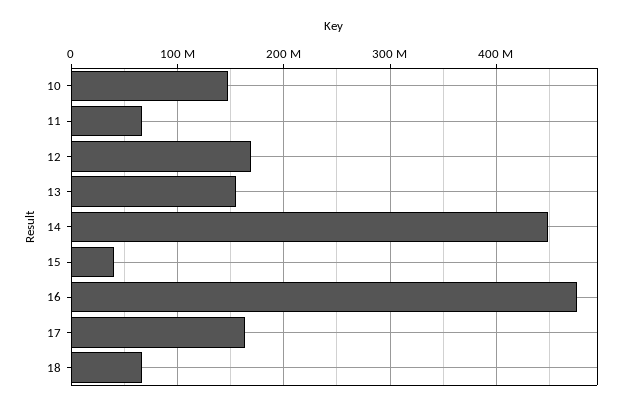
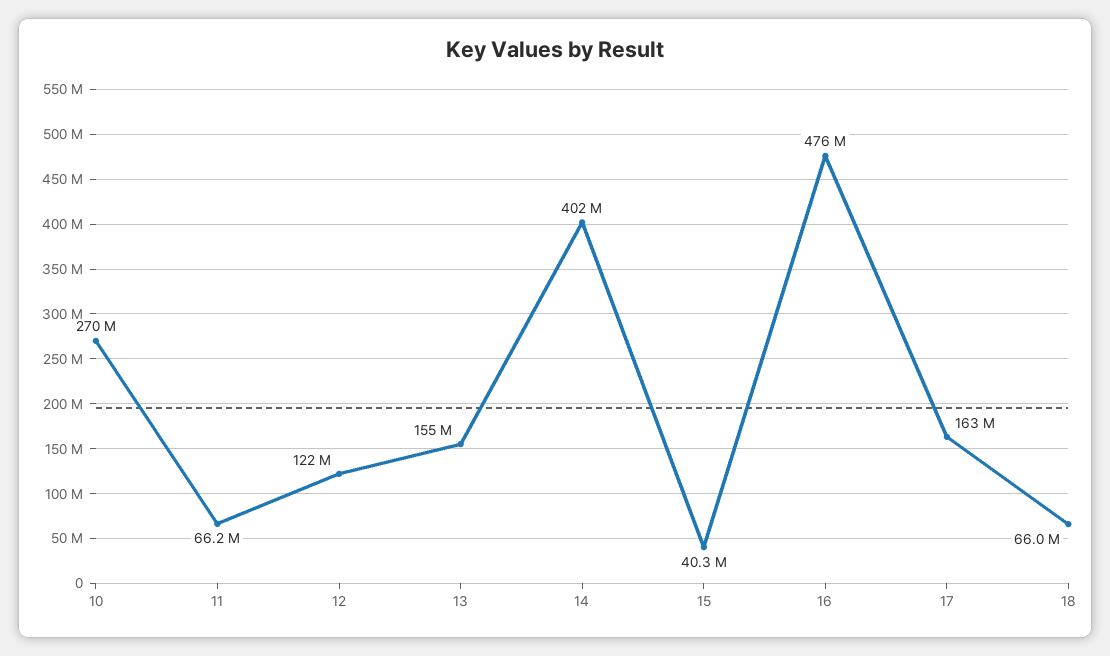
  {
-   "10": 150000000,
+   "10": 270000000,
    "11": 66200000,
-   "12": 170000000,
+   "12": 122000000,
    "13": 155000000,
-   "14": 450000000,
+   "14": 402000000,
    "15": 40300000,
    "16": 476000000,
    "17": 163000000,
    "18": 66000000
  }

